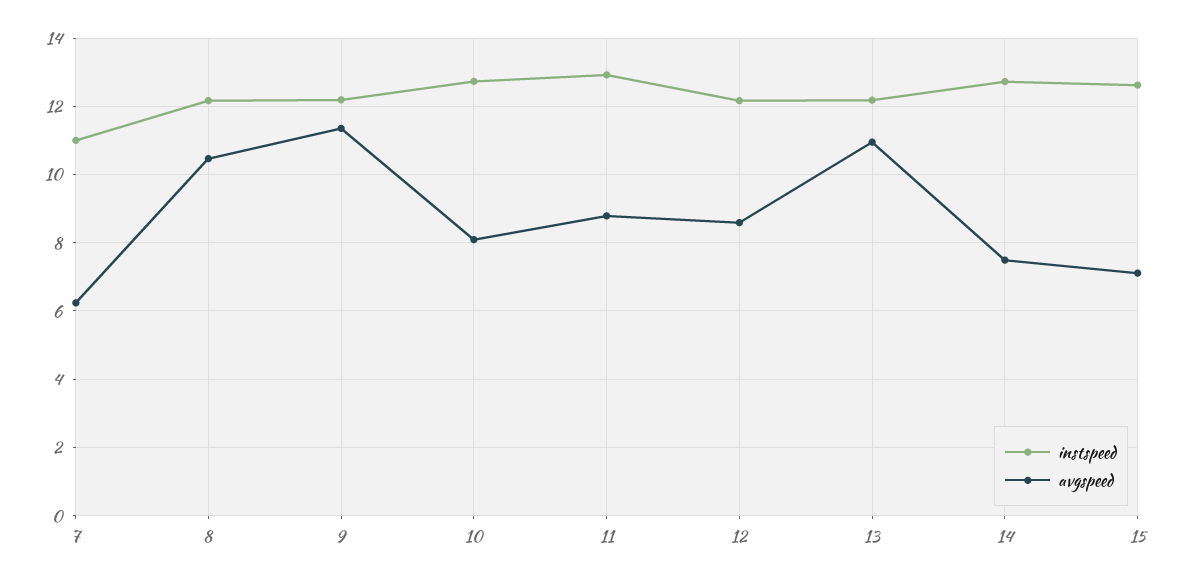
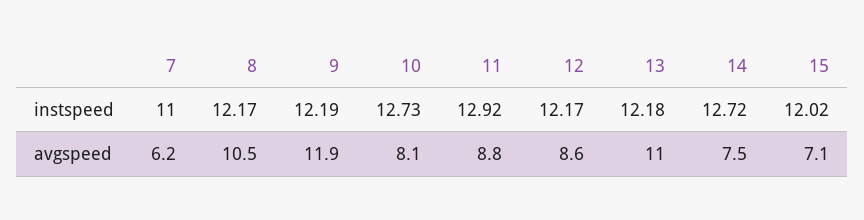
  {
    "instspeed": {
      "7": 11,
      "8": 12.17,
      "9": 12.19,
      "10": 12.73,
      "11": 12.92,
      "12": 12.17,
      "13": 12.18,
      "14": 12.72,
-     "15": 12.6
+     "15": 12.02
    },
    "avgspeed": {
      "7": 6.2,
      "8": 10.5,
-     "9": 11.4,
+     "9": 11.9,
      "10": 8.1,
      "11": 8.8,
      "12": 8.6,
      "13": 11,
      "14": 7.5,
      "15": 7.1
    }
  }

